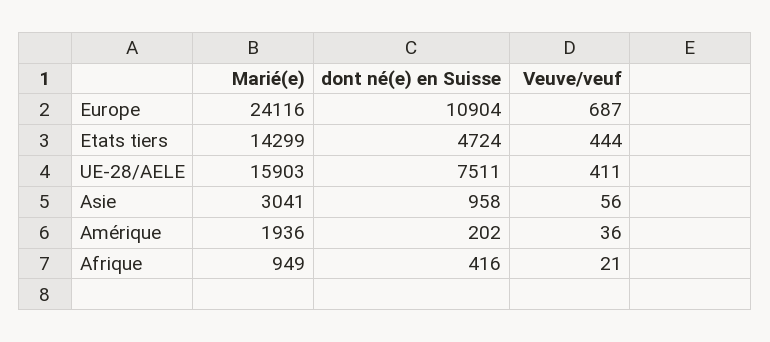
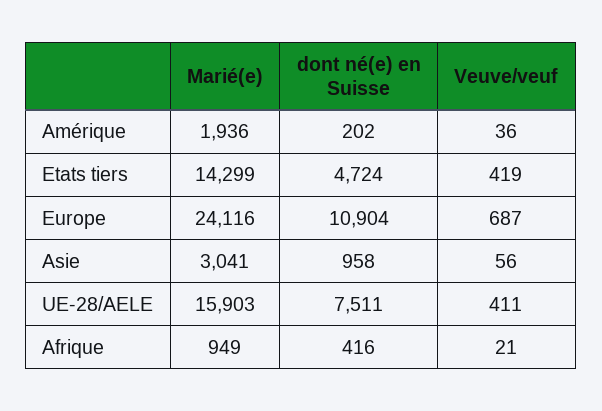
  {
    "Marié(e)": {
      "Europe": 24116,
      "Etats tiers": 14299,
      "UE-28/AELE": 15903,
      "Asie": 3041,
      "Amérique": 1936,
      "Afrique": 949
    },
    "dont né(e) en Suisse": {
      "Europe": 10904,
      "Etats tiers": 4724,
      "UE-28/AELE": 7511,
      "Asie": 958,
      "Amérique": 202,
      "Afrique": 416
    },
    "Veuve/veuf": {
      "Europe": 687,
-     "Etats tiers": 444,
+     "Etats tiers": 419,
      "UE-28/AELE": 411,
      "Asie": 56,
      "Amérique": 36,
      "Afrique": 21
    }
  }

